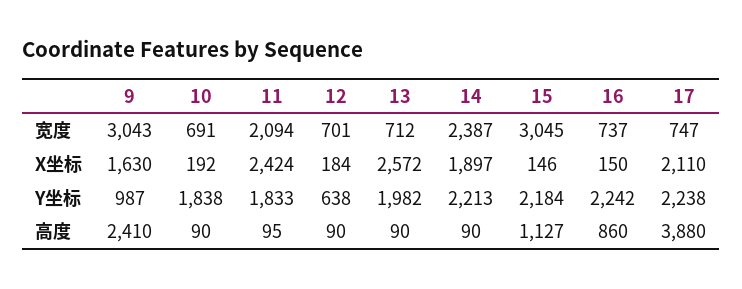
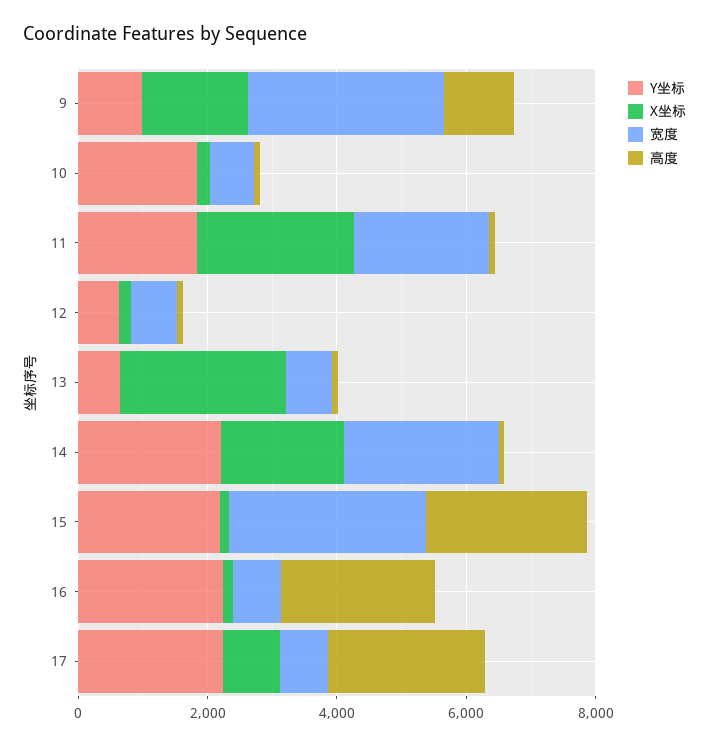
  {
    "宽度": {
      "9": 3043,
      "10": 691,
      "11": 2094,
      "12": 701,
      "13": 712,
      "14": 2387,
      "15": 3045,
      "16": 737,
      "17": 747
    },
    "X坐标": {
      "9": 1630,
      "10": 192,
      "11": 2424,
      "12": 184,
      "13": 2572,
      "14": 1897,
      "15": 146,
      "16": 150,
-     "17": 2110
+     "17": 1000
    },
    "Y坐标": {
      "9": 987,
      "10": 1838,
      "11": 1833,
      "12": 638,
-     "13": 1982,
+     "13": 500,
      "14": 2213,
      "15": 2184,
      "16": 2242,
      "17": 2238
    },
    "高度": {
-     "9": 2410,
+     "9": 1000,
      "10": 90,
      "11": 95,
      "12": 90,
      "13": 90,
      "14": 90,
-     "15": 1127,
+     "15": 2500,
-     "16": 860,
+     "16": 2500,
-     "17": 3880
+     "17": 2500
    }
  }

